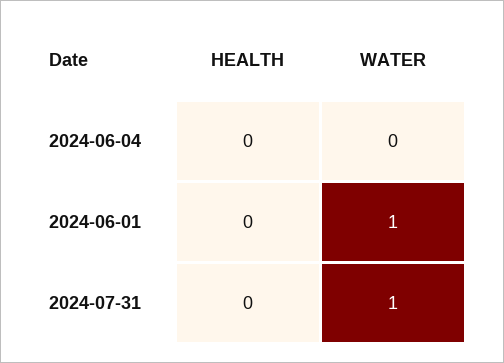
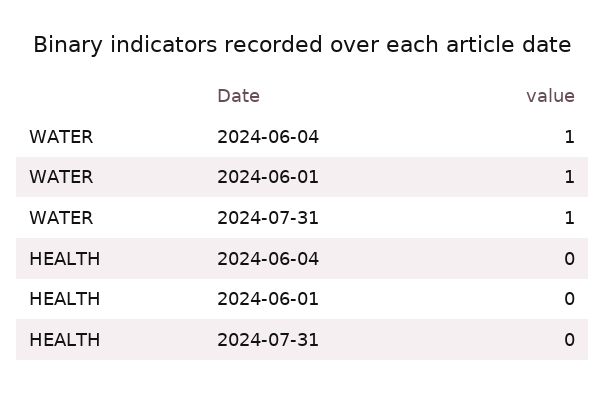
  {
    "HEALTH": {
      "2024-06-04": 0,
      "2024-06-01": 0,
      "2024-07-31": 0
    },
    "WATER": {
-     "2024-06-04": 0,
+     "2024-06-04": 1,
      "2024-06-01": 1,
      "2024-07-31": 1
    }
  }

